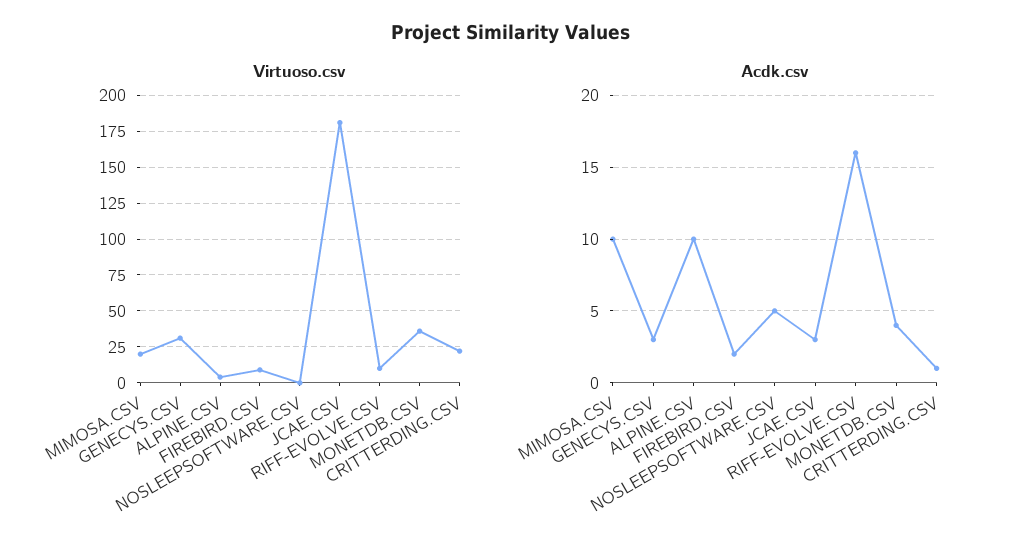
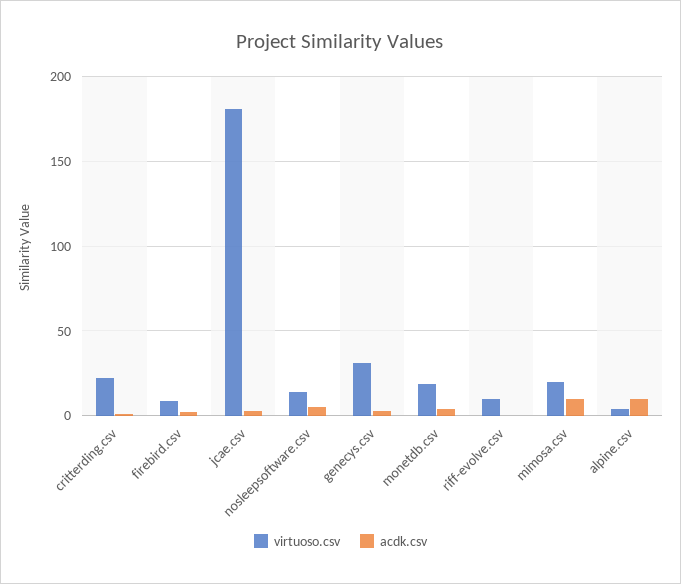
  {
    "Virtuoso.csv": {
      "MIMOSA.CSV": 20,
      "GENECYS.CSV": 30,
      "ALPINE.CSV": 5,
      "FIREBIRD.CSV": 10,
-     "NOSLEEPSOFTWARE.CSV": 0,
+     "NOSLEEPSOFTWARE.CSV": 15,
      "JCAE.CSV": 180,
      "RIFF-EVOLVE.CSV": 10,
-     "MONETDB.CSV": 35,
+     "MONETDB.CSV": 20,
      "CRITTERDING.CSV": 20
    },
    "Acdk.csv": {
      "MIMOSA.CSV": 10,
      "GENECYS.CSV": 3,
      "ALPINE.CSV": 10,
      "FIREBIRD.CSV": 2,
      "NOSLEEPSOFTWARE.CSV": 5,
      "JCAE.CSV": 3,
-     "RIFF-EVOLVE.CSV": 16,
+     "RIFF-EVOLVE.CSV": 0,
      "MONETDB.CSV": 4,
      "CRITTERDING.CSV": 1
    }
  }

